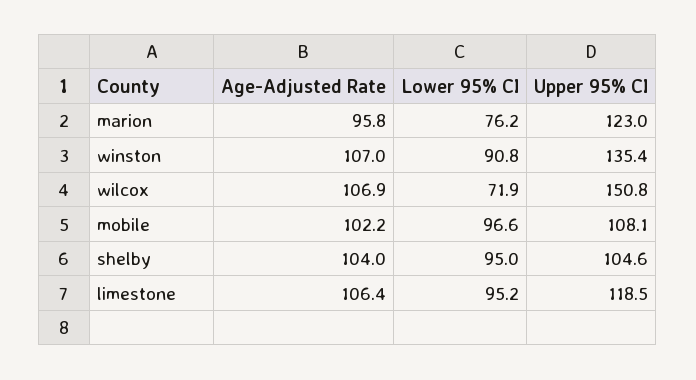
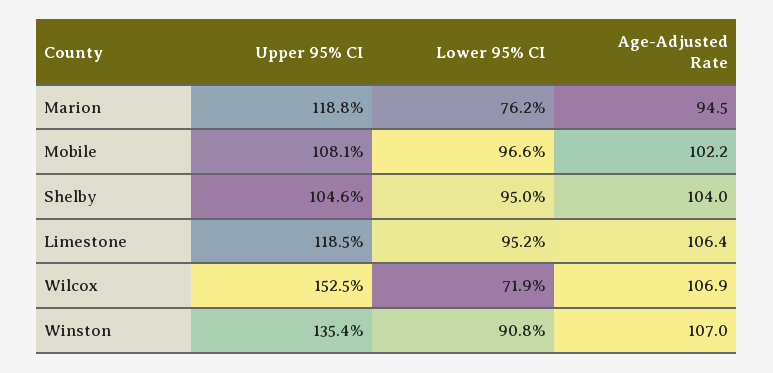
  {
    "Age-Adjusted Rate": {
-     "marion": 95.8,
+     "marion": 94.5,
      "winston": 107,
      "wilcox": 106.9,
      "mobile": 102.2,
      "shelby": 104,
      "limestone": 106.4
    },
    "Lower 95% CI": {
      "marion": 76.2,
      "winston": 90.8,
      "wilcox": 71.9,
      "mobile": 96.6,
      "shelby": 95,
      "limestone": 95.2
    },
    "Upper 95% CI": {
-     "marion": 123,
+     "marion": 118.8,
      "winston": 135.4,
-     "wilcox": 150.8,
+     "wilcox": 152.5,
      "mobile": 108.1,
      "shelby": 104.6,
      "limestone": 118.5
    }
  }

